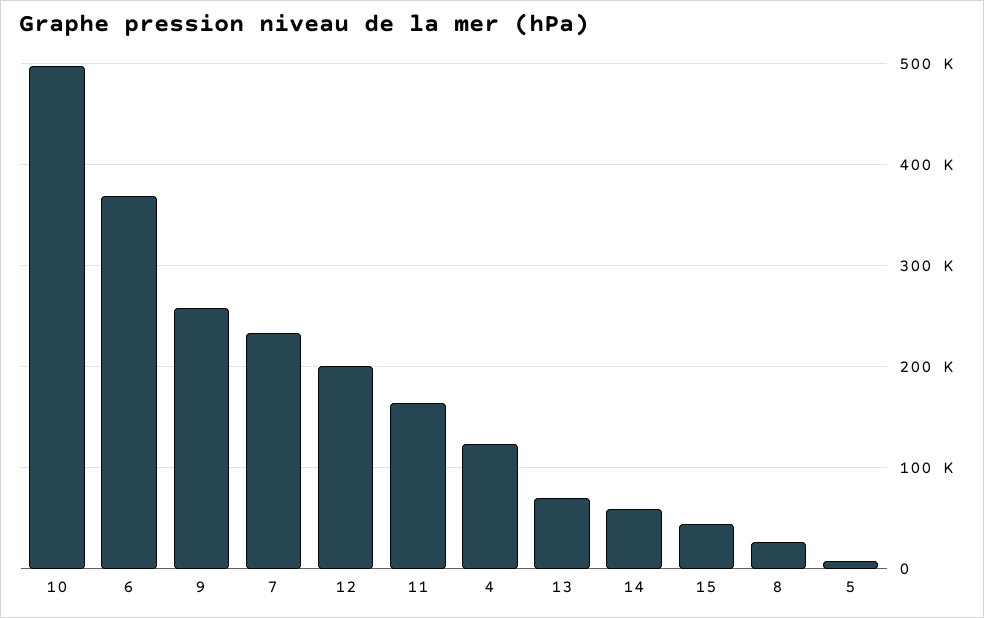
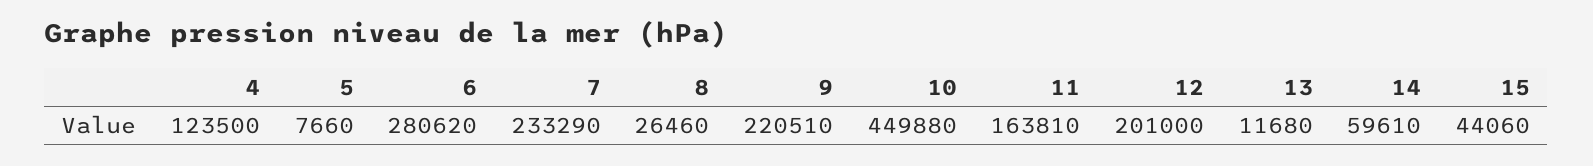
  {
-   "10": 500000,
+   "10": 449880,
-   "6": 370000,
+   "6": 280620,
-   "9": 260000,
+   "9": 220510,
    "7": 233290,
    "12": 201000,
    "11": 163810,
    "4": 123500,
-   "13": 70000,
+   "13": 11680,
    "14": 59610,
    "15": 44060,
    "8": 26460,
    "5": 7660
  }

